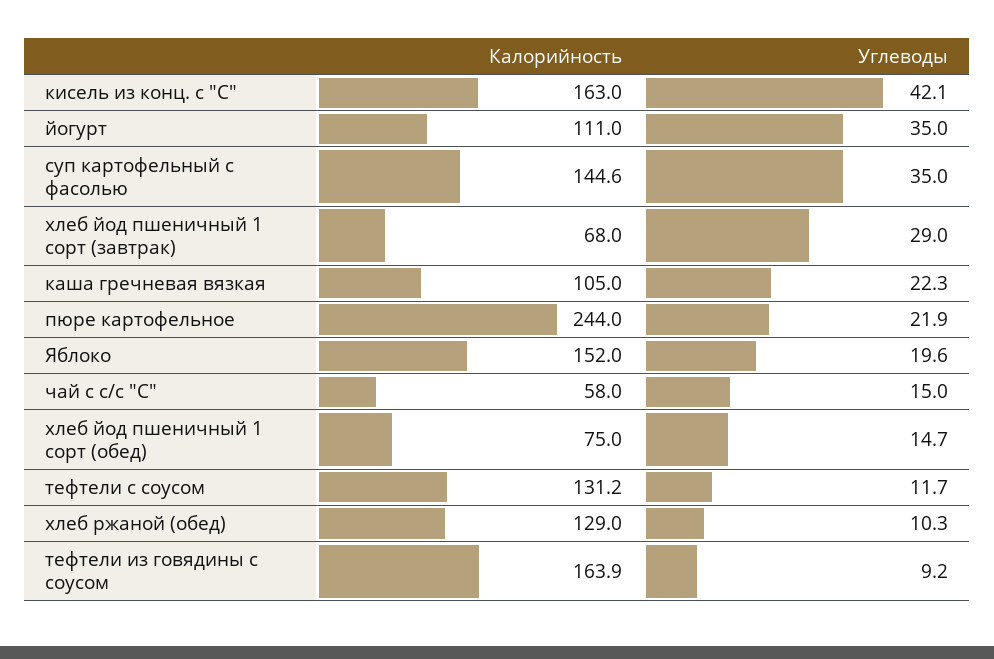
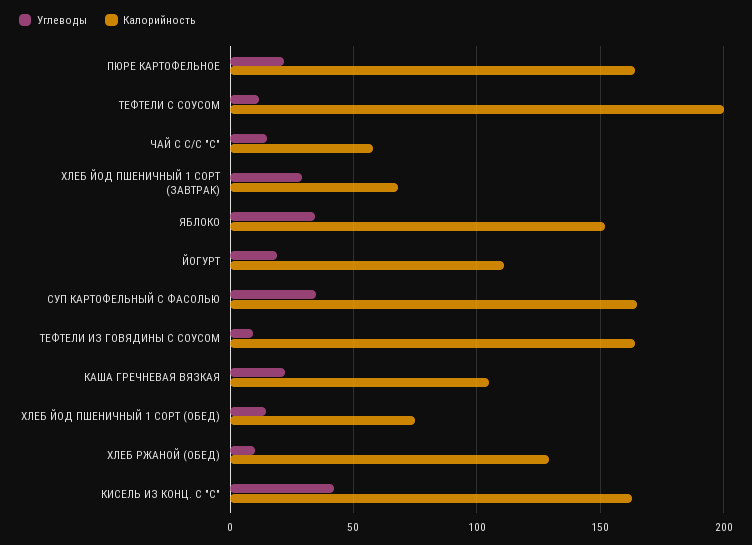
  {
    "Калорийность": {
      "кисель из конц. с \"С\"": 163,
      "йогурт": 111,
-     "суп картофельный с фасолью": 144.6,
+     "суп картофельный с фасолью": 165,
      "хлеб йод пшеничный 1 сорт (завтрак)": 68,
      "каша гречневая вязкая": 105,
-     "пюре картофельное": 244,
+     "пюре картофельное": 165,
      "Яблоко": 152,
      "чай с с/с \"С\"": 58,
      "хлеб йод пшеничный 1 сорт (обед)": 75,
-     "тефтели с соусом": 131.2,
+     "тефтели с соусом": 200,
      "хлеб ржаной (обед)": 129,
      "тефтели из говядины с соусом": 163.9
    },
    "Углеводы": {
      "кисель из конц. с \"С\"": 42.1,
-     "йогурт": 35,
+     "йогурт": 20,
      "суп картофельный с фасолью": 35,
      "хлеб йод пшеничный 1 сорт (завтрак)": 29,
      "каша гречневая вязкая": 22.3,
      "пюре картофельное": 21.9,
-     "Яблоко": 19.6,
+     "Яблоко": 35,
      "чай с с/с \"С\"": 15,
      "хлеб йод пшеничный 1 сорт (обед)": 14.7,
      "тефтели с соусом": 11.7,
      "хлеб ржаной (обед)": 10.3,
      "тефтели из говядины с соусом": 9.2
    }
  }

